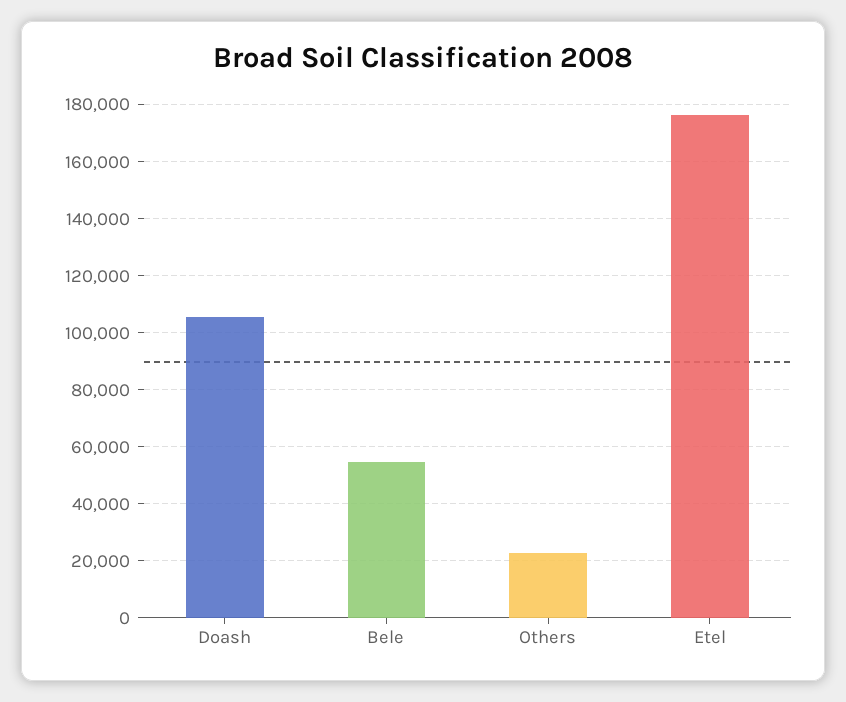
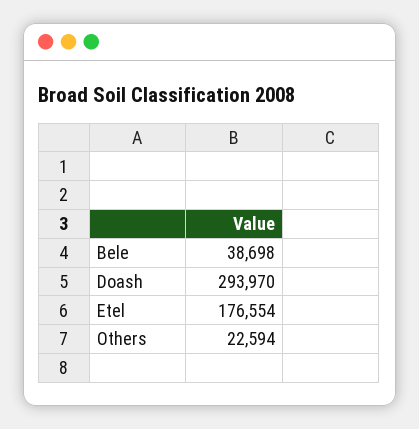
  {
-   "Doash": 105000,
+   "Doash": 293970,
-   "Bele": 55000,
+   "Bele": 38698,
    "Others": 22594,
    "Etel": 176554
  }

